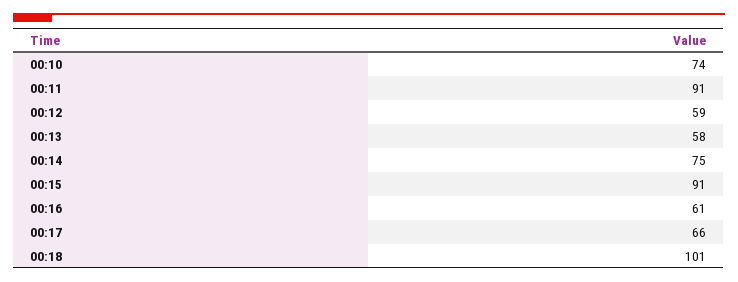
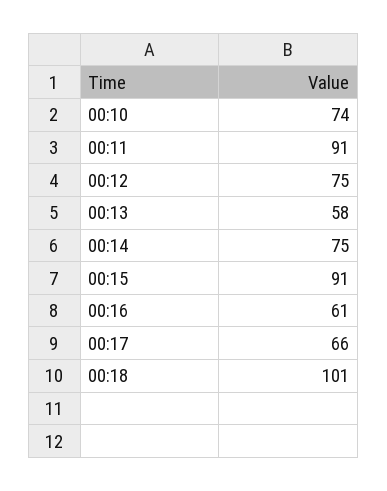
  {
    "00:10": 74,
    "00:11": 91,
-   "00:12": 59,
+   "00:12": 75,
    "00:13": 58,
    "00:14": 75,
    "00:15": 91,
    "00:16": 61,
    "00:17": 66,
    "00:18": 101
  }

